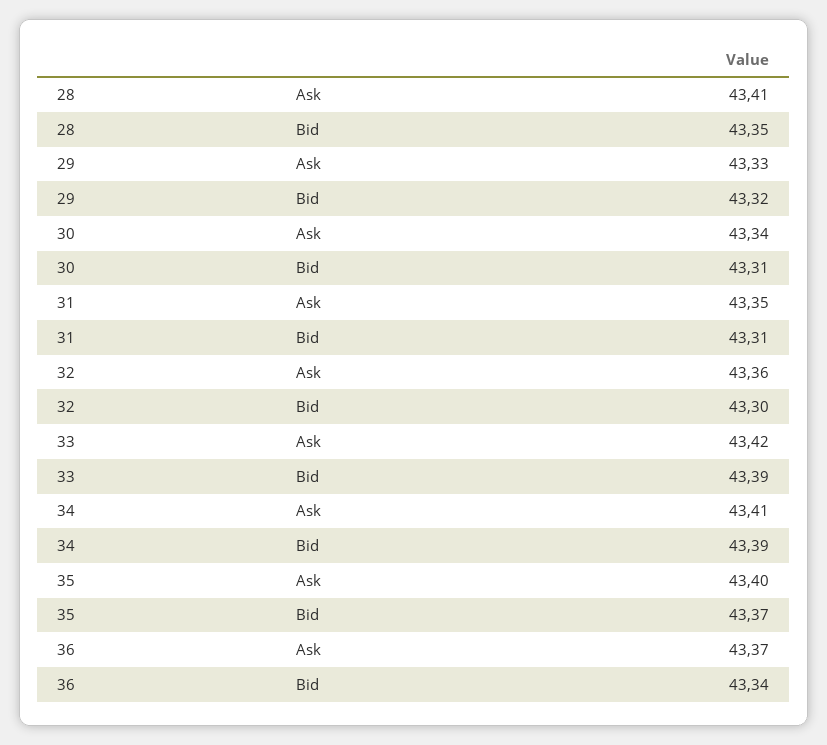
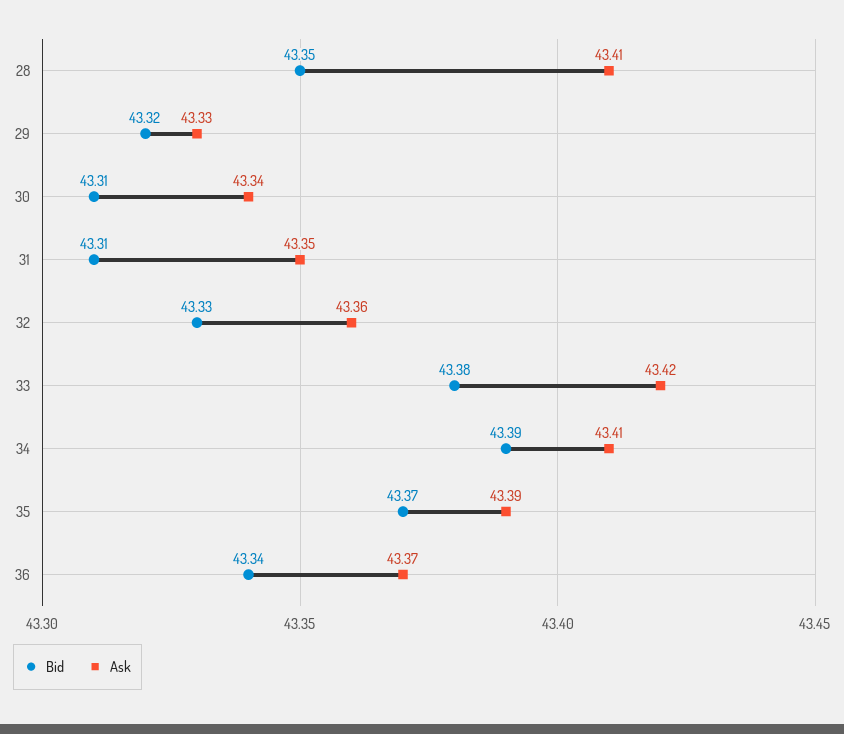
  {
    "Ask": {
      "28": 43.41,
      "29": 43.33,
      "30": 43.34,
      "31": 43.35,
      "32": 43.36,
      "33": 43.42,
      "34": 43.41,
-     "35": 43.4,
+     "35": 43.39,
      "36": 43.37
    },
    "Bid": {
      "28": 43.35,
      "29": 43.32,
      "30": 43.31,
      "31": 43.31,
-     "32": 43.3,
+     "32": 43.33,
-     "33": 43.39,
+     "33": 43.38,
      "34": 43.39,
      "35": 43.37,
      "36": 43.34
    }
  }

